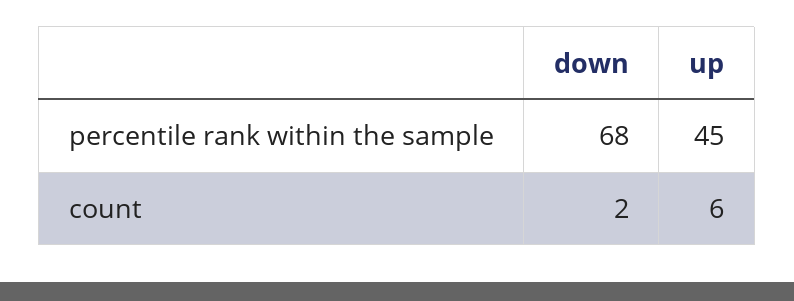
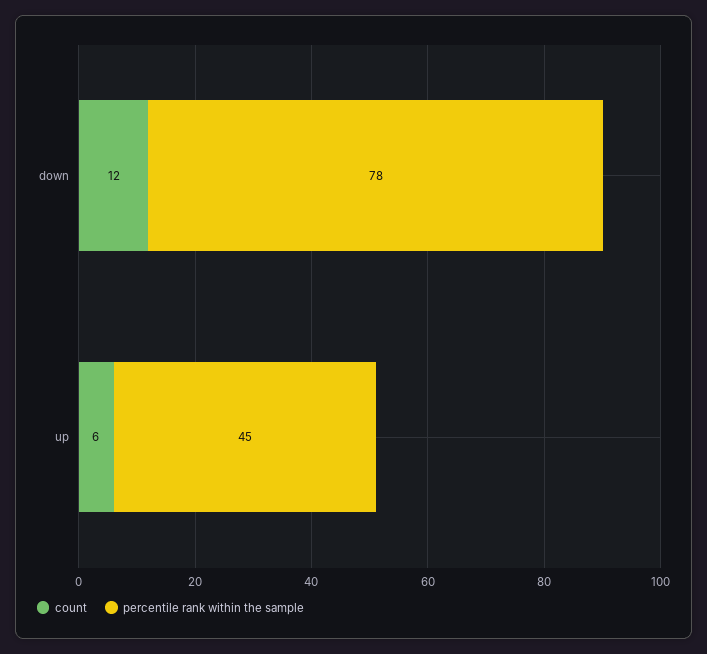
  {
    "percentile rank within the sample": {
-     "down": 68,
+     "down": 78,
      "up": 45
    },
    "count": {
-     "down": 2,
+     "down": 12,
      "up": 6
    }
  }

